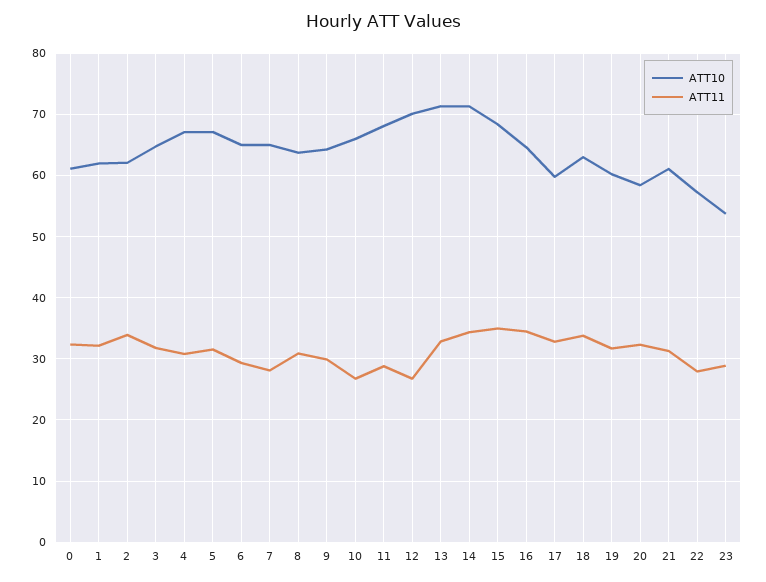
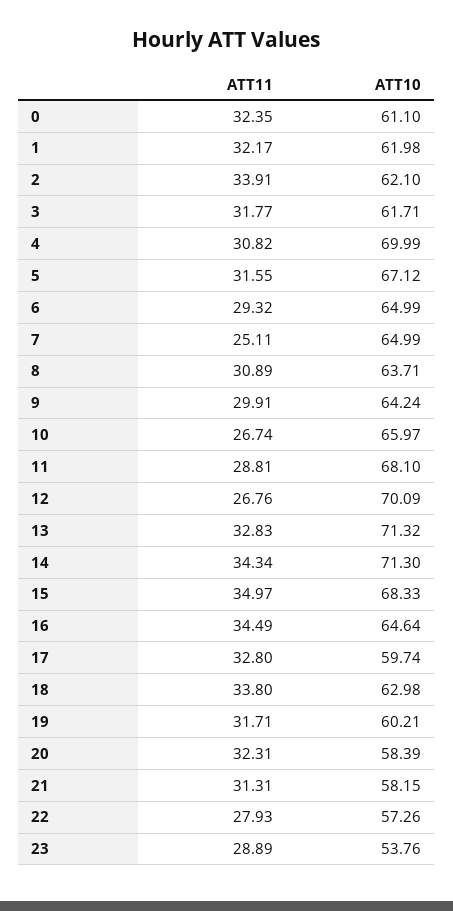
  {
    "ATT10": {
      "0": 61.1,
      "1": 61.98,
      "2": 62.1,
-     "3": 65,
+     "3": 61.71,
-     "4": 67,
+     "4": 69.99,
      "5": 67.12,
      "6": 64.99,
      "7": 64.99,
      "8": 63.71,
      "9": 64.24,
      "10": 65.97,
      "11": 68.1,
      "12": 70.09,
      "13": 71.32,
      "14": 71.3,
      "15": 68.33,
      "16": 64.64,
      "17": 59.74,
      "18": 62.98,
      "19": 60.21,
      "20": 58.39,
-     "21": 61,
+     "21": 58.15,
      "22": 57.26,
      "23": 53.76
    },
    "ATT11": {
      "0": 32.35,
      "1": 32.17,
      "2": 33.91,
      "3": 31.77,
      "4": 30.82,
      "5": 31.55,
      "6": 29.32,
-     "7": 28,
+     "7": 25.11,
      "8": 30.89,
      "9": 29.91,
      "10": 26.74,
      "11": 28.81,
      "12": 26.76,
      "13": 32.83,
      "14": 34.34,
      "15": 34.97,
      "16": 34.49,
      "17": 32.8,
      "18": 33.8,
      "19": 31.71,
      "20": 32.31,
      "21": 31.31,
      "22": 27.93,
      "23": 28.89
    }
  }

